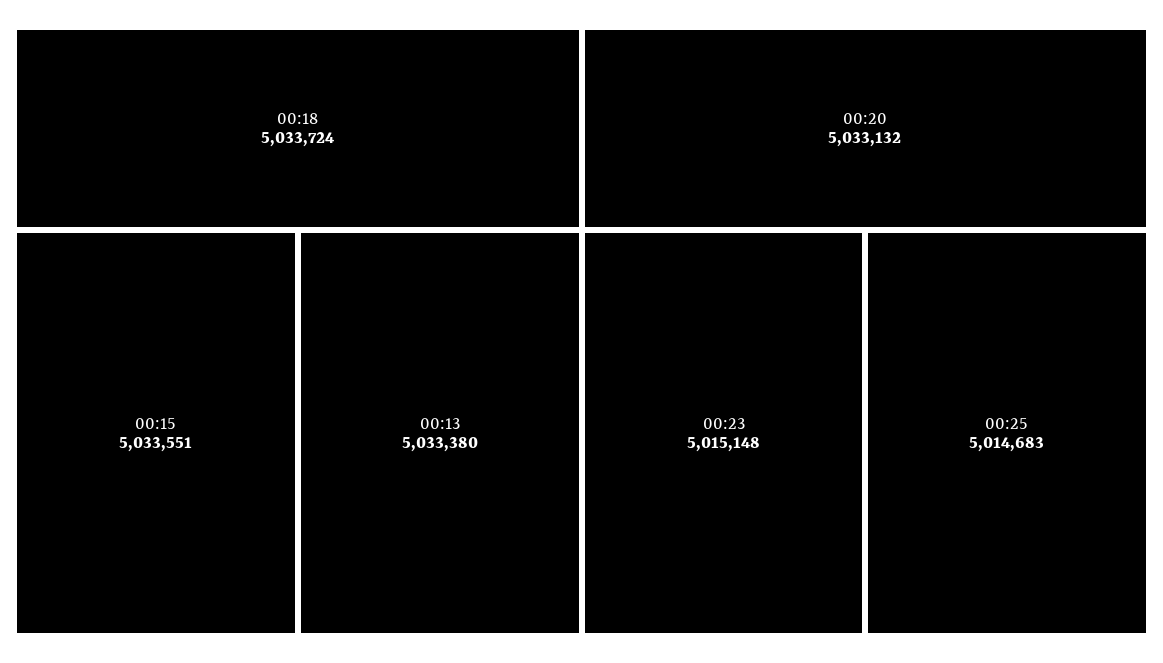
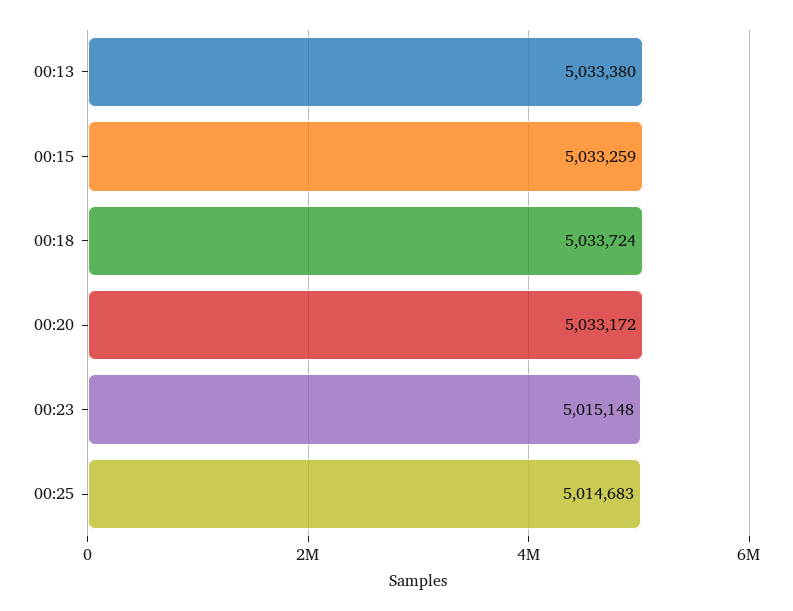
  {
    "00:18": 5033724,
-   "00:15": 5033551,
+   "00:15": 5033259,
    "00:13": 5033380,
-   "00:20": 5033132,
+   "00:20": 5033172,
    "00:23": 5015148,
    "00:25": 5014683
  }

